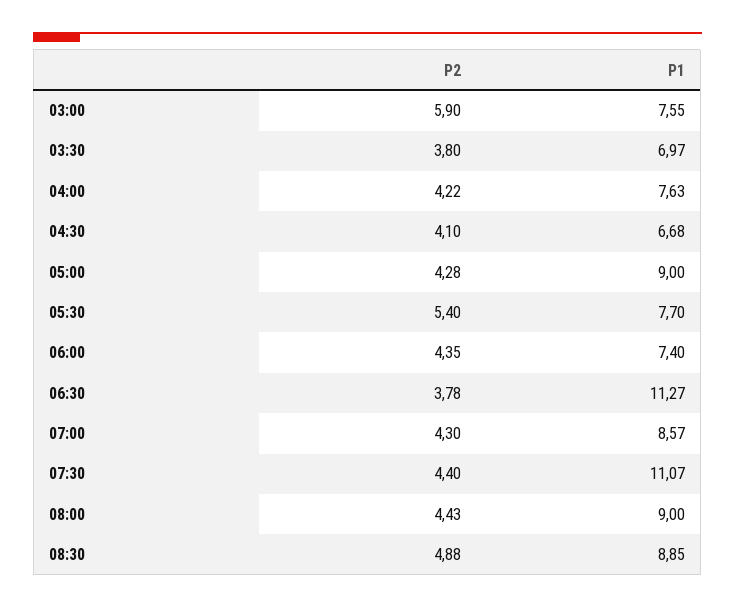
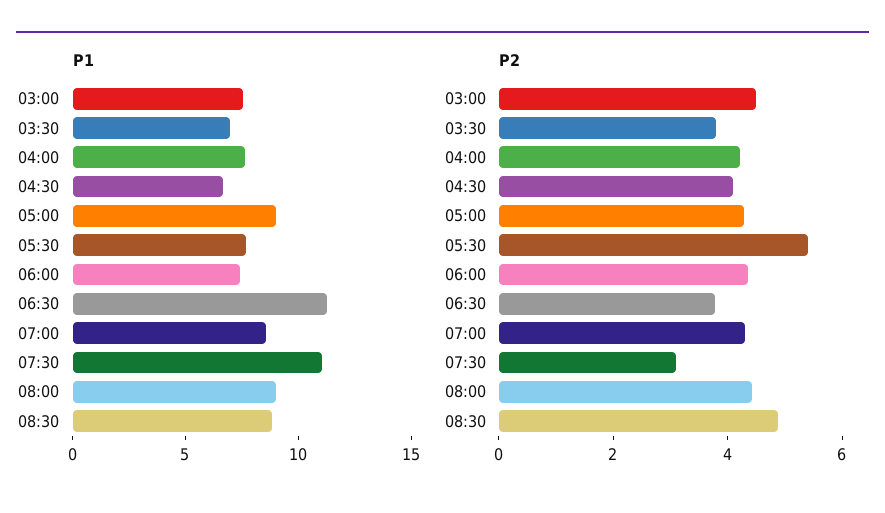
  {
    "P2": {
-     "03:00": 5.9,
+     "03:00": 4.5,
      "03:30": 3.8,
      "04:00": 4.22,
      "04:30": 4.1,
      "05:00": 4.28,
      "05:30": 5.4,
      "06:00": 4.35,
      "06:30": 3.78,
      "07:00": 4.3,
-     "07:30": 4.4,
+     "07:30": 3,
      "08:00": 4.43,
      "08:30": 4.88
    },
    "P1": {
      "03:00": 7.55,
      "03:30": 6.97,
      "04:00": 7.63,
      "04:30": 6.68,
      "05:00": 9,
      "05:30": 7.7,
      "06:00": 7.4,
      "06:30": 11.27,
      "07:00": 8.57,
      "07:30": 11.07,
      "08:00": 9,
      "08:30": 8.85
    }
  }

